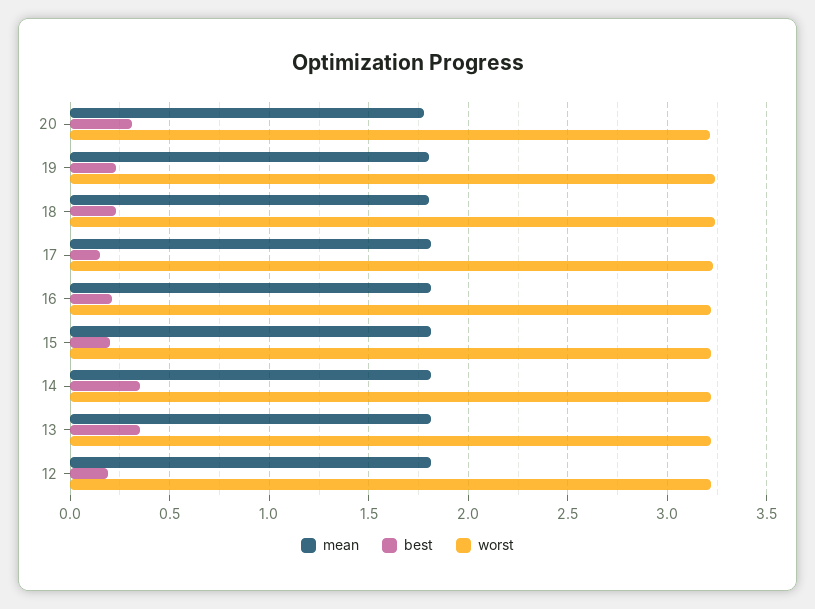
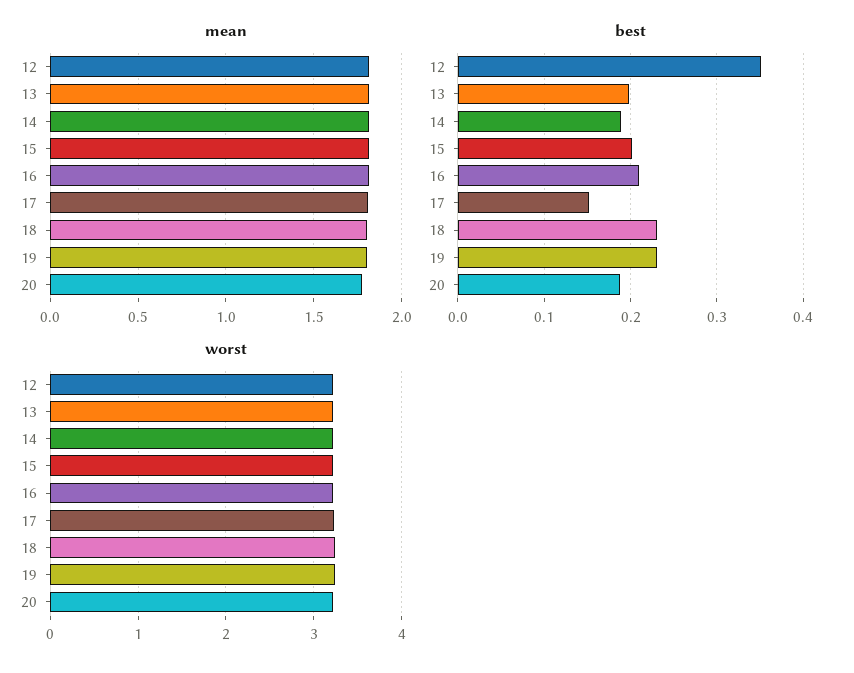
  {
    "mean": {
      "20": 1.8,
      "19": 1.8,
      "18": 1.8,
      "17": 1.8,
      "16": 1.8,
      "15": 1.8,
      "14": 1.8,
      "13": 1.8,
      "12": 1.8
    },
    "best": {
-     "20": 0.3,
+     "20": 0.19,
      "19": 0.23,
      "18": 0.23,
      "17": 0.15,
      "16": 0.21,
      "15": 0.2,
-     "14": 0.35,
+     "14": 0.19,
-     "13": 0.35,
+     "13": 0.2,
-     "12": 0.2
+     "12": 0.35
    },
    "worst": {
      "20": 3.2,
      "19": 3.25,
      "18": 3.25,
      "17": 3.25,
      "16": 3.2,
      "15": 3.2,
      "14": 3.2,
      "13": 3.2,
      "12": 3.2
    }
  }

